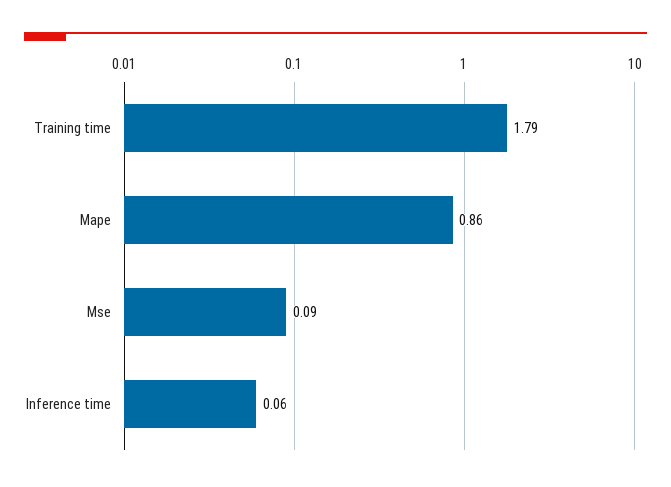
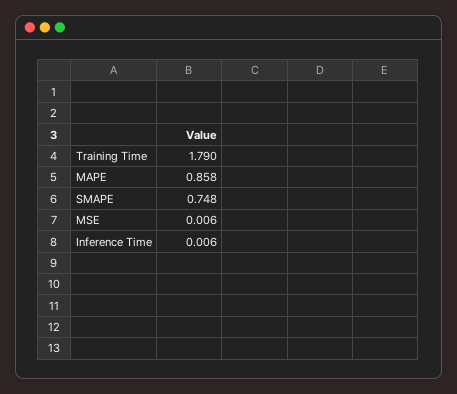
  {
    "Training time": 1.79,
    "Mape": 0.858,
-   "Mse": 0.09,
+   "Mse": 0.006,
-   "Inference time": 0.06
+   "Inference time": 0.006,
+   "SMAPE": 0.748
  }

